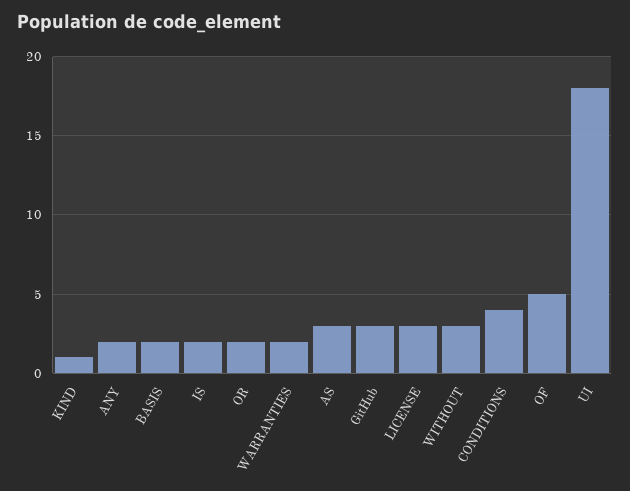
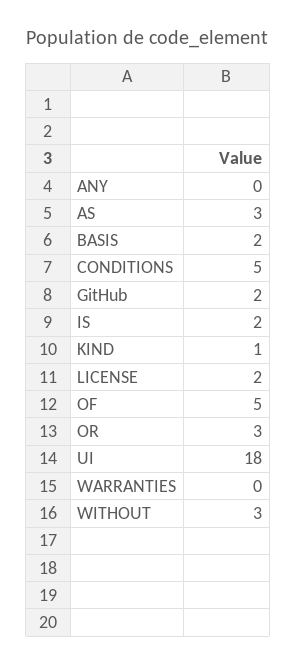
  {
    "KIND": 1,
-   "ANY": 2,
+   "ANY": 0,
    "BASIS": 2,
    "IS": 2,
-   "OR": 2,
+   "OR": 3,
-   "WARRANTIES": 2,
+   "WARRANTIES": 0,
    "AS": 3,
-   "GitHub": 3,
+   "GitHub": 2,
-   "LICENSE": 3,
+   "LICENSE": 2,
    "WITHOUT": 3,
-   "CONDITIONS": 4,
+   "CONDITIONS": 5,
    "OF": 5,
    "UI": 18
  }

